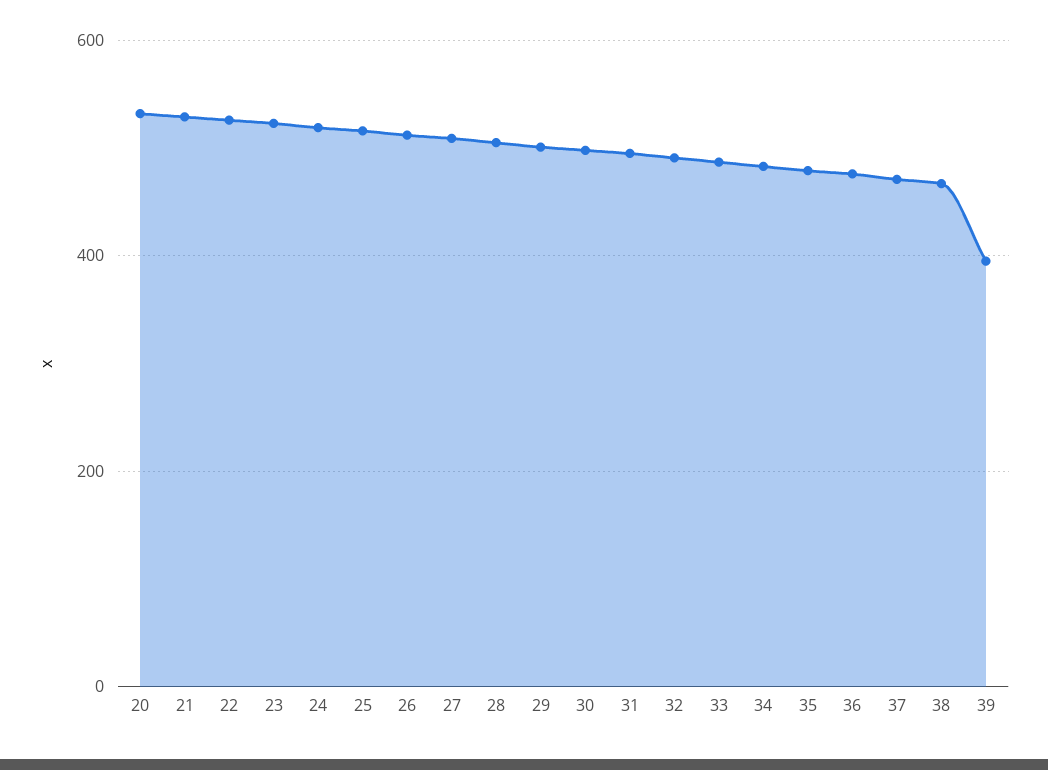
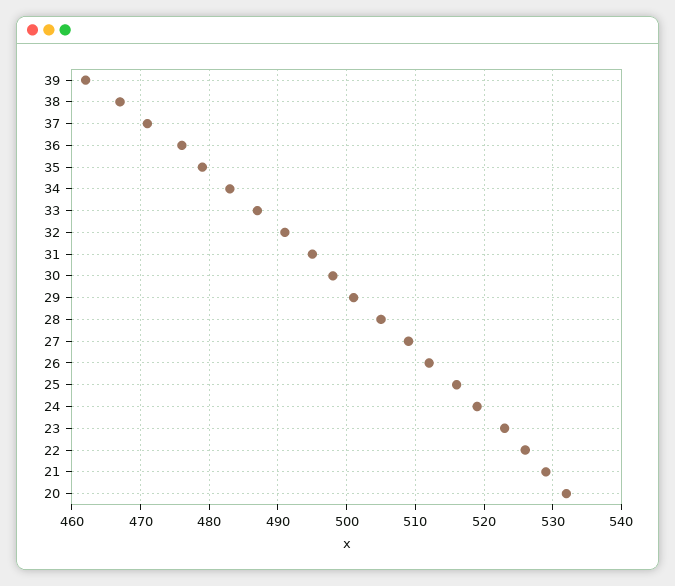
  {
    "20": 532,
    "21": 529,
    "22": 526,
    "23": 523,
    "24": 519,
    "25": 516,
    "26": 512,
    "27": 509,
    "28": 505,
    "29": 501,
    "30": 498,
    "31": 495,
    "32": 491,
    "33": 487,
    "34": 483,
    "35": 479,
    "36": 476,
    "37": 471,
    "38": 467,
-   "39": 400
+   "39": 462
  }

